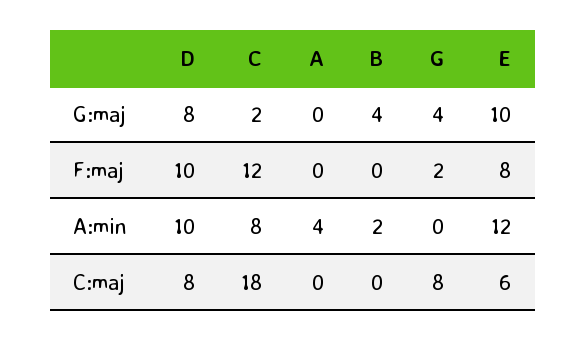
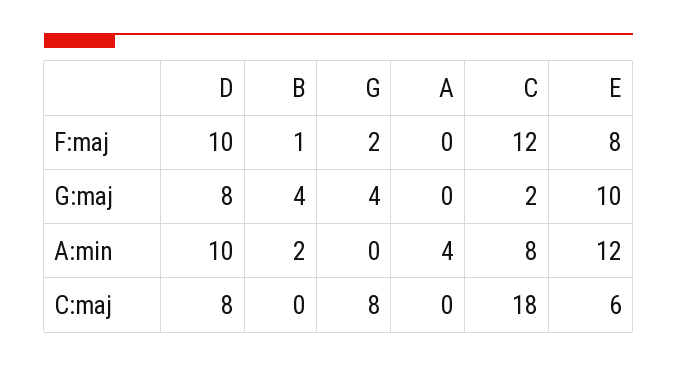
  {
    "D": {
      "G:maj": 8,
      "F:maj": 10,
      "A:min": 10,
      "C:maj": 8
    },
    "C": {
      "G:maj": 2,
      "F:maj": 12,
      "A:min": 8,
      "C:maj": 18
    },
    "A": {
      "G:maj": 0,
      "F:maj": 0,
      "A:min": 4,
      "C:maj": 0
    },
    "B": {
      "G:maj": 4,
-     "F:maj": 0,
+     "F:maj": 1,
      "A:min": 2,
      "C:maj": 0
    },
    "G": {
      "G:maj": 4,
      "F:maj": 2,
      "A:min": 0,
      "C:maj": 8
    },
    "E": {
      "G:maj": 10,
      "F:maj": 8,
      "A:min": 12,
      "C:maj": 6
    }
  }

